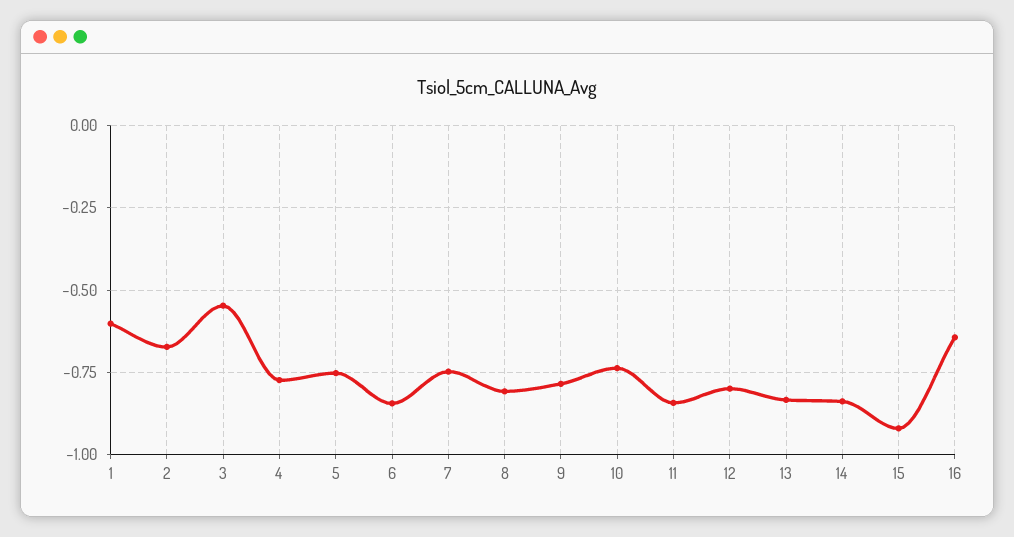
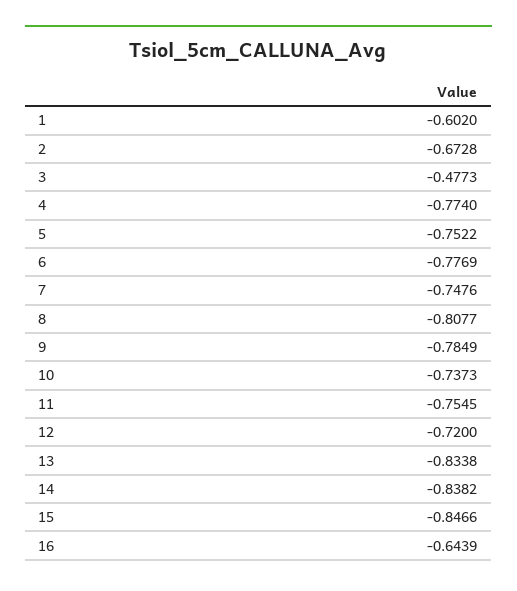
  {
    "1": -0.602,
    "2": -0.6728,
-   "3": -0.55,
+   "3": -0.4773,
    "4": -0.774,
    "5": -0.7522,
-   "6": -0.85,
+   "6": -0.7769,
    "7": -0.7476,
    "8": -0.8077,
    "9": -0.7849,
    "10": -0.7373,
-   "11": -0.85,
+   "11": -0.7545,
-   "12": -0.8,
+   "12": -0.72,
    "13": -0.8338,
    "14": -0.8382,
-   "15": -0.925,
+   "15": -0.8466,
    "16": -0.6439
  }

